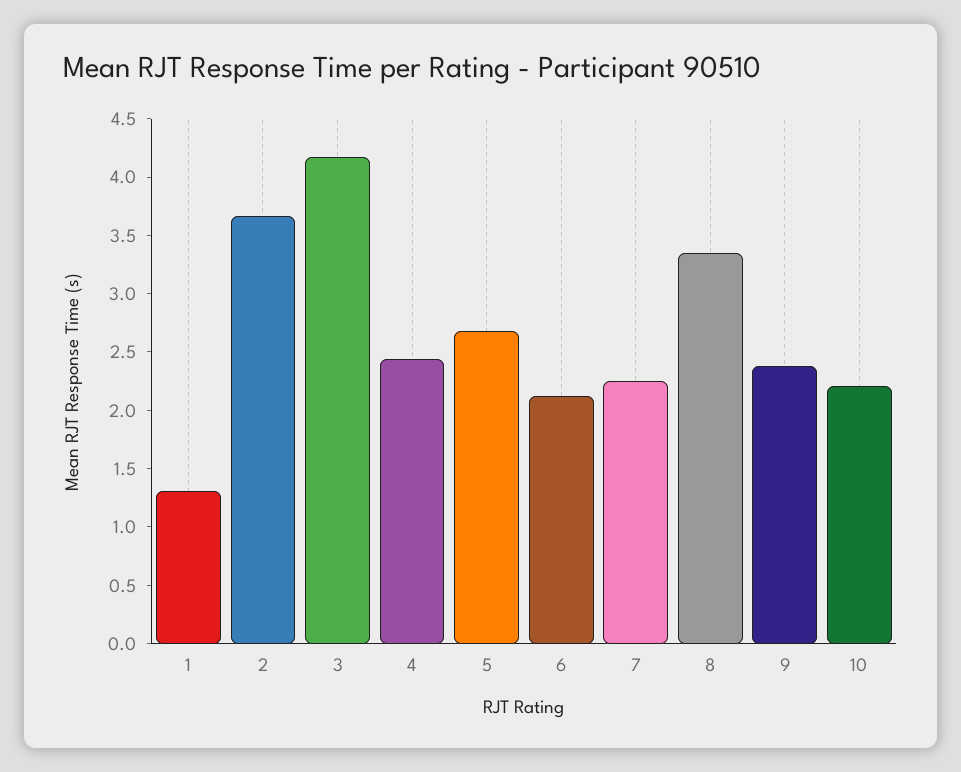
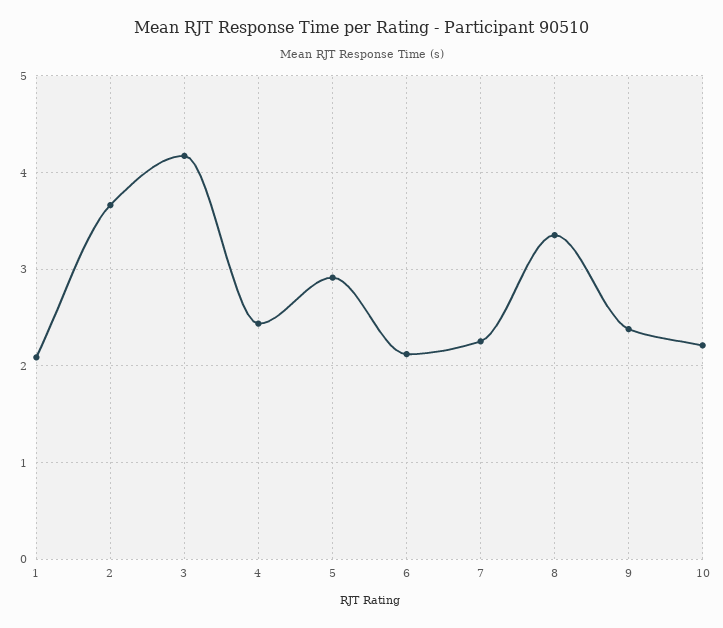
  {
-   "1": 1.3,
+   "1": 2.1,
    "2": 3.7,
    "3": 4.2,
    "4": 2.4,
-   "5": 2.7,
+   "5": 2.9,
    "6": 2.1,
    "7": 2.3,
    "8": 3.4,
    "9": 2.4,
    "10": 2.2
  }

